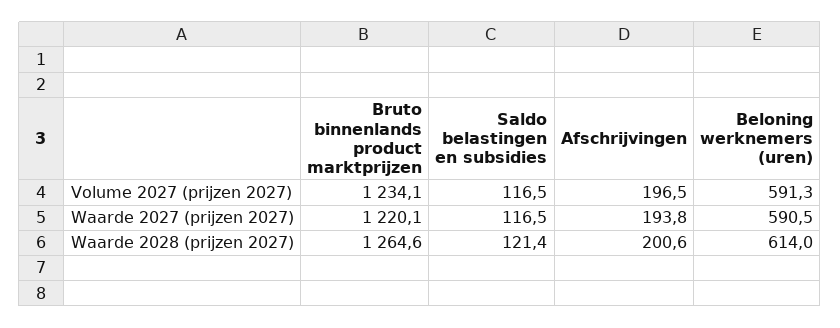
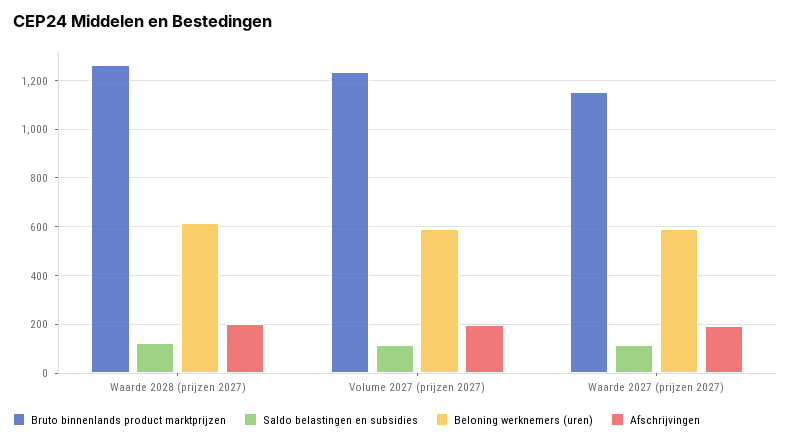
  {
    "Bruto binnenlands product marktprijzen": {
      "Volume 2027 (prijzen 2027)": 1234.1,
-     "Waarde 2027 (prijzen 2027)": 1220.1,
+     "Waarde 2027 (prijzen 2027)": 1150,
      "Waarde 2028 (prijzen 2027)": 1264.6
    },
    "Saldo belastingen en subsidies": {
      "Volume 2027 (prijzen 2027)": 116.5,
      "Waarde 2027 (prijzen 2027)": 116.5,
      "Waarde 2028 (prijzen 2027)": 121.4
    },
    "Afschrijvingen": {
      "Volume 2027 (prijzen 2027)": 196.5,
      "Waarde 2027 (prijzen 2027)": 193.8,
      "Waarde 2028 (prijzen 2027)": 200.6
    },
    "Beloning werknemers (uren)": {
      "Volume 2027 (prijzen 2027)": 591.3,
      "Waarde 2027 (prijzen 2027)": 590.5,
      "Waarde 2028 (prijzen 2027)": 614
    }
  }

